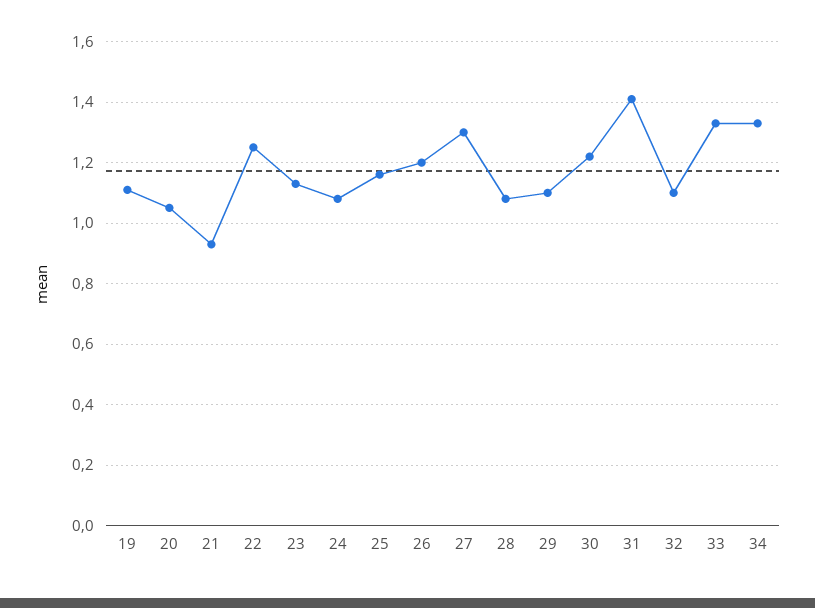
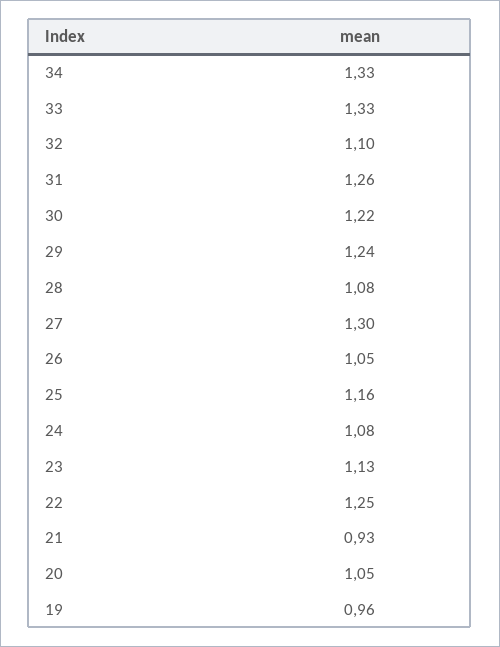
  {
-   "19": 1.1,
+   "19": 0.96,
    "20": 1.05,
    "21": 0.93,
    "22": 1.25,
    "23": 1.13,
    "24": 1.08,
    "25": 1.16,
-   "26": 1.2,
+   "26": 1.05,
    "27": 1.3,
    "28": 1.08,
-   "29": 1.1,
+   "29": 1.24,
    "30": 1.22,
-   "31": 1.4,
+   "31": 1.26,
    "32": 1.1,
    "33": 1.33,
    "34": 1.33
  }

